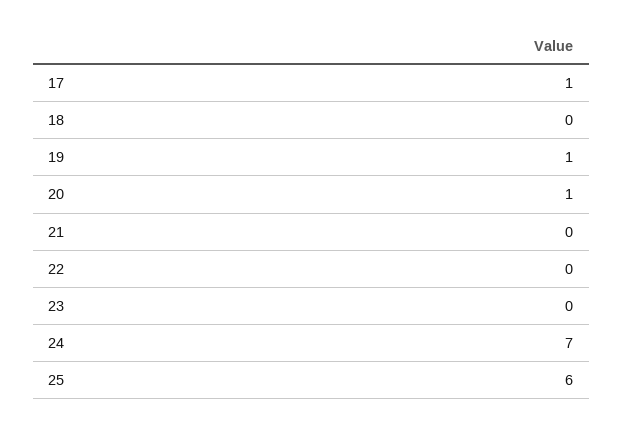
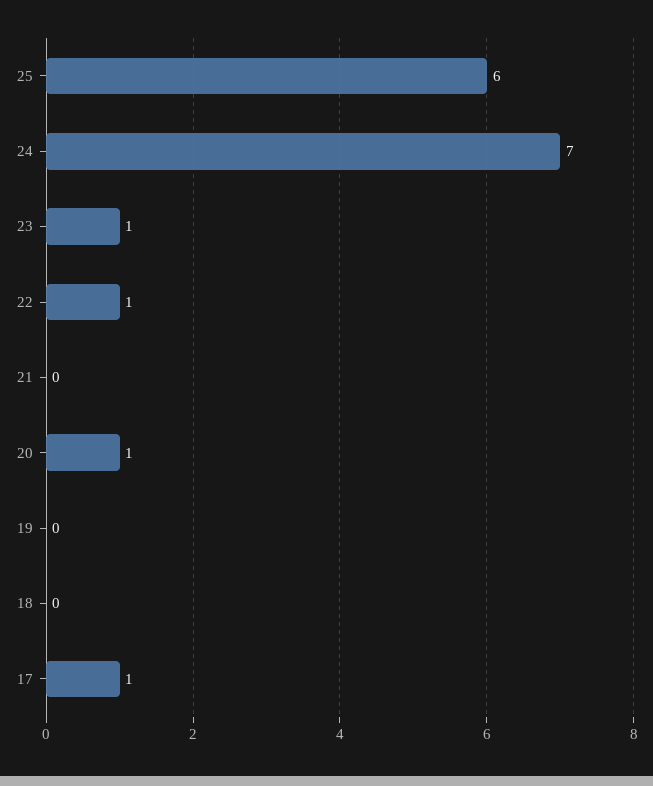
  {
    "17": 1,
    "18": 0,
-   "19": 1,
+   "19": 0,
    "20": 1,
    "21": 0,
-   "22": 0,
+   "22": 1,
-   "23": 0,
+   "23": 1,
    "24": 7,
    "25": 6
  }

